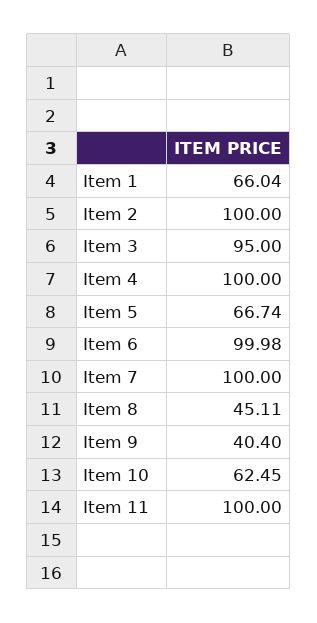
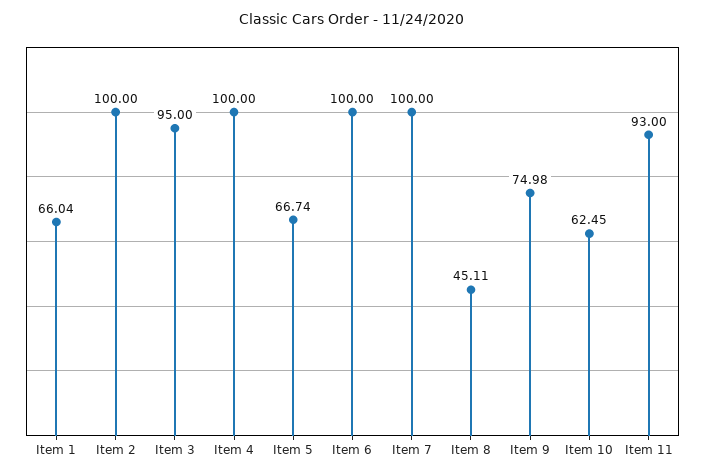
  {
    "Item 1": 66.04,
    "Item 2": 100,
    "Item 3": 95,
    "Item 4": 100,
    "Item 5": 66.74,
-   "Item 6": 99.98,
+   "Item 6": 100,
    "Item 7": 100,
    "Item 8": 45.11,
-   "Item 9": 40.4,
+   "Item 9": 74.98,
    "Item 10": 62.45,
-   "Item 11": 100
+   "Item 11": 93
  }

